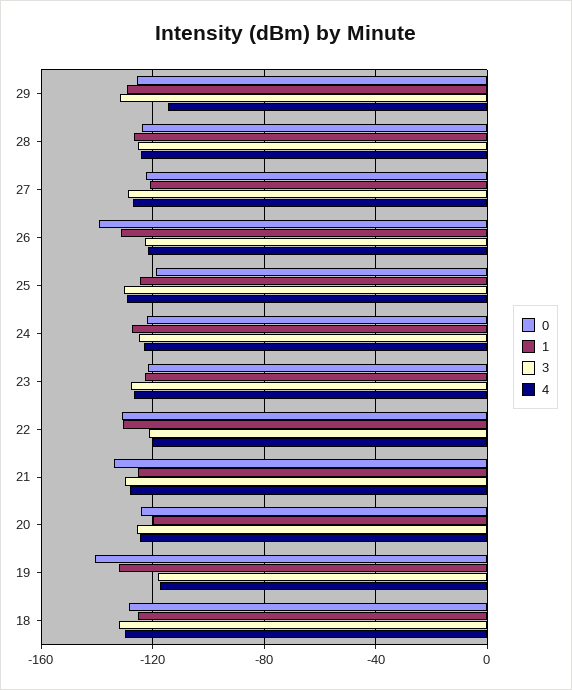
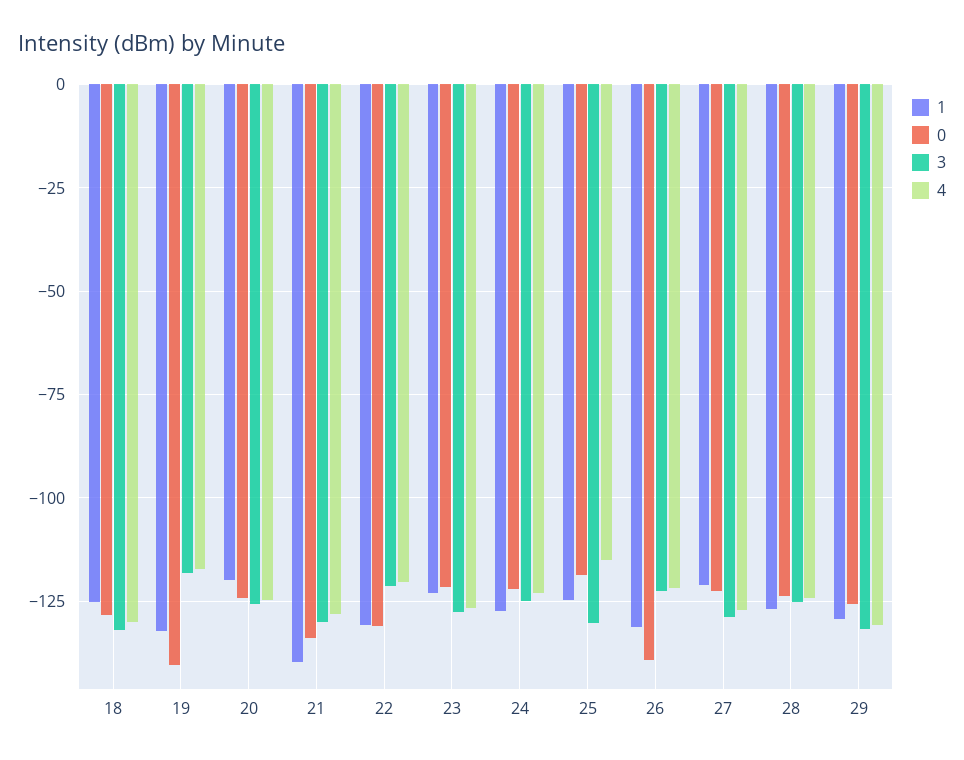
  {
    "0": {
      "29": -125,
      "28": -125,
      "27": -122.5,
      "26": -140,
      "25": -117.5,
      "24": -122.5,
      "23": -122.5,
      "22": -130,
      "21": -135,
      "20": -125,
      "19": -140,
      "18": -127.5
    },
    "1": {
      "29": -130,
      "28": -127.5,
      "27": -120,
      "26": -130,
      "25": -125,
      "24": -127.5,
      "23": -122.5,
      "22": -130,
-     "21": -125,
+     "21": -140,
      "20": -120,
      "19": -132.5,
      "18": -125
    },
    "3": {
      "29": -132.5,
      "28": -125,
      "27": -130,
      "26": -122.5,
      "25": -130,
      "24": -125,
      "23": -127.5,
      "22": -120,
      "21": -130,
      "20": -125,
      "19": -117.5,
      "18": -132.5
    },
    "4": {
-     "29": -115,
+     "29": -130,
      "28": -125,
      "27": -127.5,
      "26": -122.5,
-     "25": -130,
+     "25": -115,
      "24": -122.5,
      "23": -127.5,
      "22": -120,
      "21": -127.5,
      "20": -125,
      "19": -117.5,
      "18": -130
    }
  }

